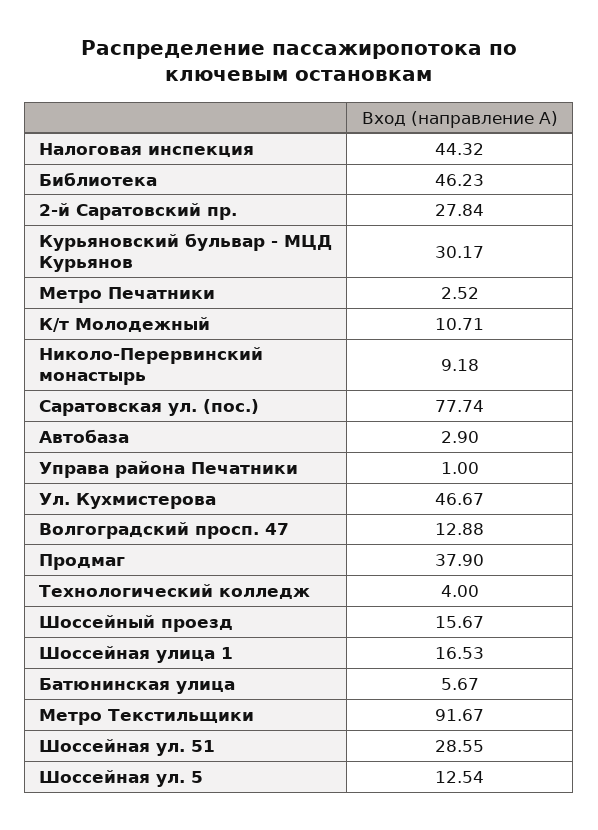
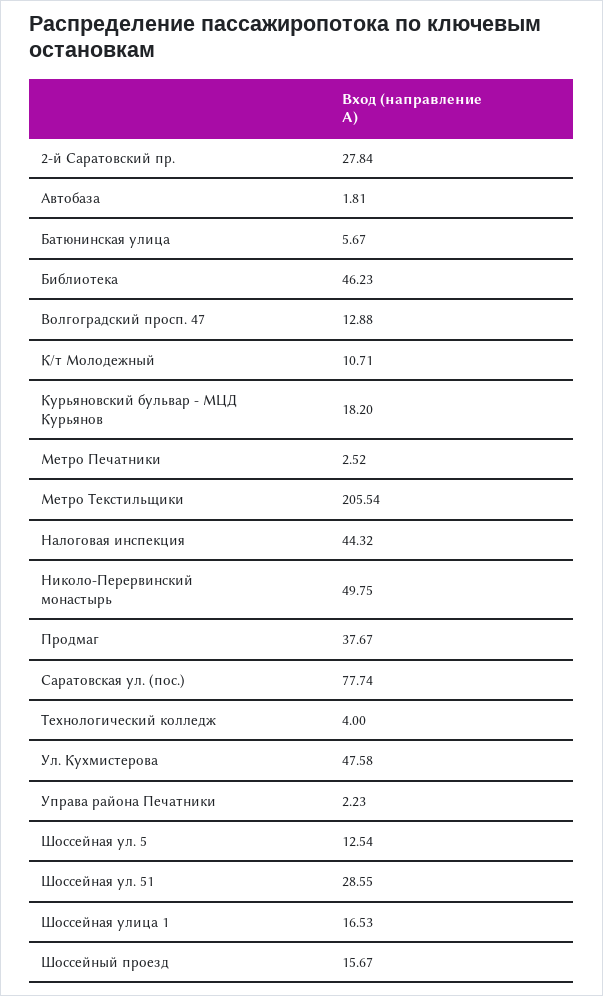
  {
    "Налоговая инспекция": 44.32,
    "Библиотека": 46.23,
    "2-й Саратовский пр.": 27.84,
-   "Курьяновский бульвар - МЦД Курьянов": 30.17,
+   "Курьяновский бульвар - МЦД Курьянов": 18.2,
    "Метро Печатники": 2.52,
    "К/т Молодежный": 10.71,
-   "Николо-Перервинский монастырь": 9.18,
+   "Николо-Перервинский монастырь": 49.75,
    "Саратовская ул. (пос.)": 77.74,
-   "Автобаза": 2.9,
+   "Автобаза": 1.81,
-   "Управа района Печатники": 1,
+   "Управа района Печатники": 2.23,
-   "Ул. Кухмистерова": 46.67,
+   "Ул. Кухмистерова": 47.58,
    "Волгоградский просп. 47": 12.88,
-   "Продмаг": 37.9,
+   "Продмаг": 37.67,
    "Технологический колледж": 4,
    "Шоссейный проезд": 15.67,
    "Шоссейная улица 1": 16.53,
    "Батюнинская улица": 5.67,
-   "Метро Текстильщики": 91.67,
+   "Метро Текстильщики": 205.54,
    "Шоссейная ул. 51": 28.55,
    "Шоссейная ул. 5": 12.54
  }

